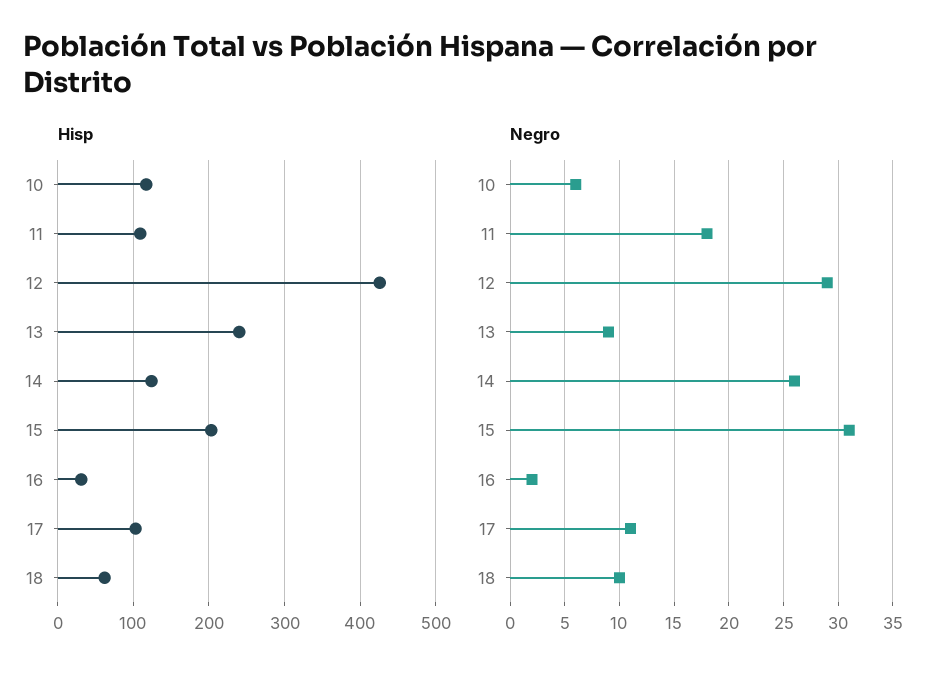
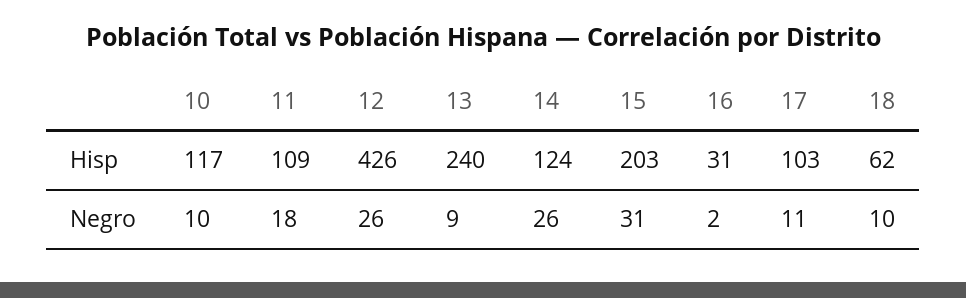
  {
    "Hisp": {
      "10": 117,
      "11": 109,
      "12": 426,
      "13": 240,
      "14": 124,
      "15": 203,
      "16": 31,
      "17": 103,
      "18": 62
    },
    "Negro": {
-     "10": 6,
+     "10": 10,
      "11": 18,
-     "12": 29,
+     "12": 26,
      "13": 9,
      "14": 26,
      "15": 31,
      "16": 2,
      "17": 11,
      "18": 10
    }
  }

